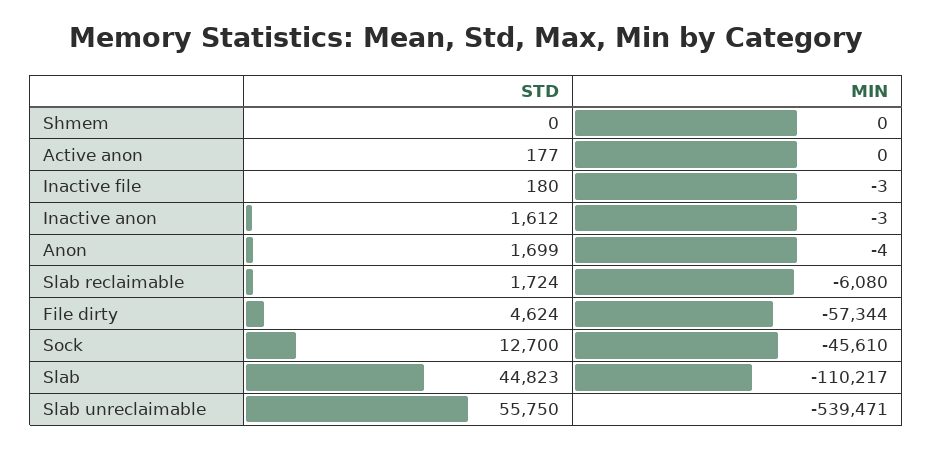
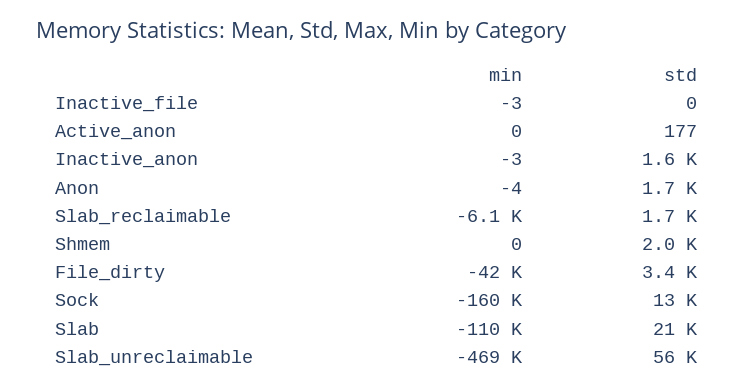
  {
    "STD": {
-     "Shmem": 0,
+     "Shmem": 2000,
      "Active anon": 177,
-     "Inactive file": 180,
+     "Inactive file": 0,
      "Inactive anon": 1612,
      "Anon": 1699,
      "Slab reclaimable": 1724,
-     "File dirty": 4624,
+     "File dirty": 3400,
      "Sock": 12700,
-     "Slab": 44823,
+     "Slab": 21000,
      "Slab unreclaimable": 55750
    },
    "MIN": {
      "Shmem": 0,
      "Active anon": 0,
      "Inactive file": -3,
      "Inactive anon": -3,
      "Anon": -4,
      "Slab reclaimable": -6080,
-     "File dirty": -57344,
+     "File dirty": -42000,
-     "Sock": -45610,
+     "Sock": -160000,
      "Slab": -110217,
-     "Slab unreclaimable": -539471
+     "Slab unreclaimable": -469000
    }
  }

